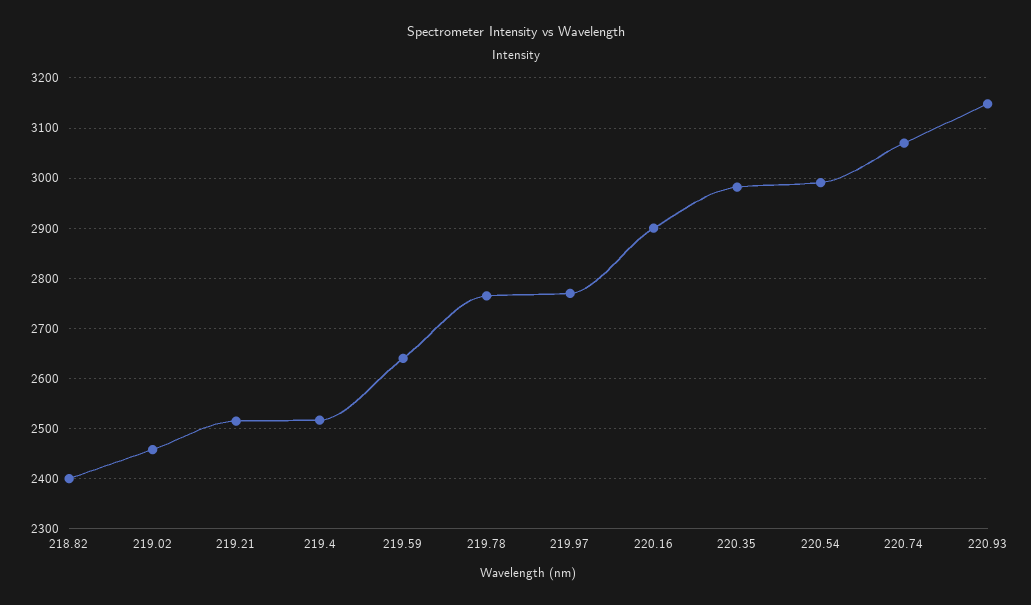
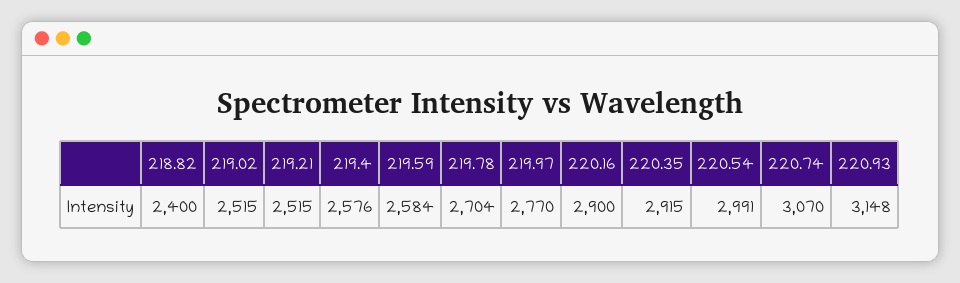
  {
    "218.82": 2400,
-   "219.02": 2460,
+   "219.02": 2515,
    "219.21": 2515,
-   "219.4": 2520,
+   "219.4": 2576,
-   "219.59": 2640,
+   "219.59": 2584,
-   "219.78": 2760,
+   "219.78": 2704,
    "219.97": 2770,
    "220.16": 2900,
-   "220.35": 2980,
+   "220.35": 2915,
    "220.54": 2991,
    "220.74": 3070,
    "220.93": 3148
  }

